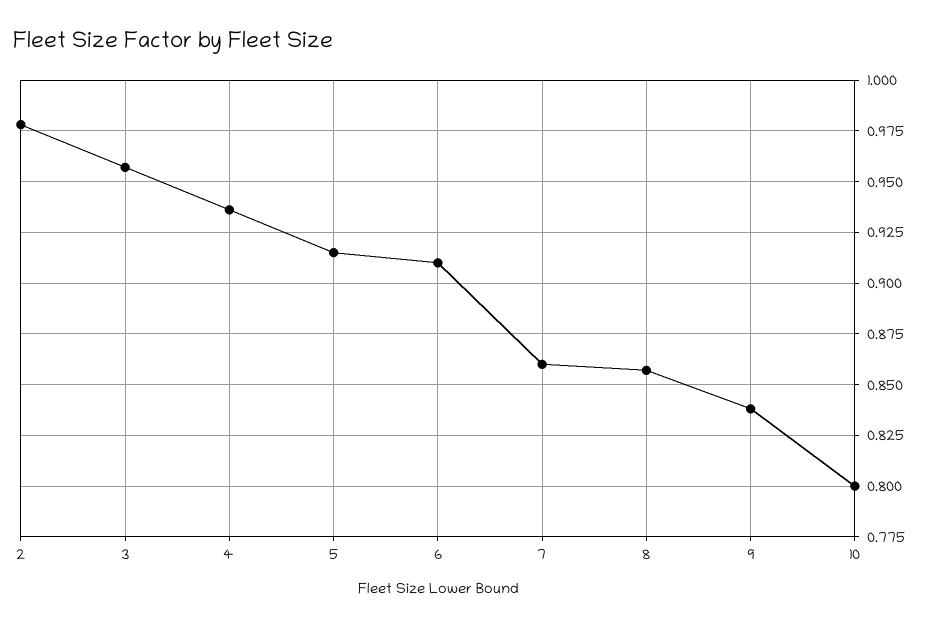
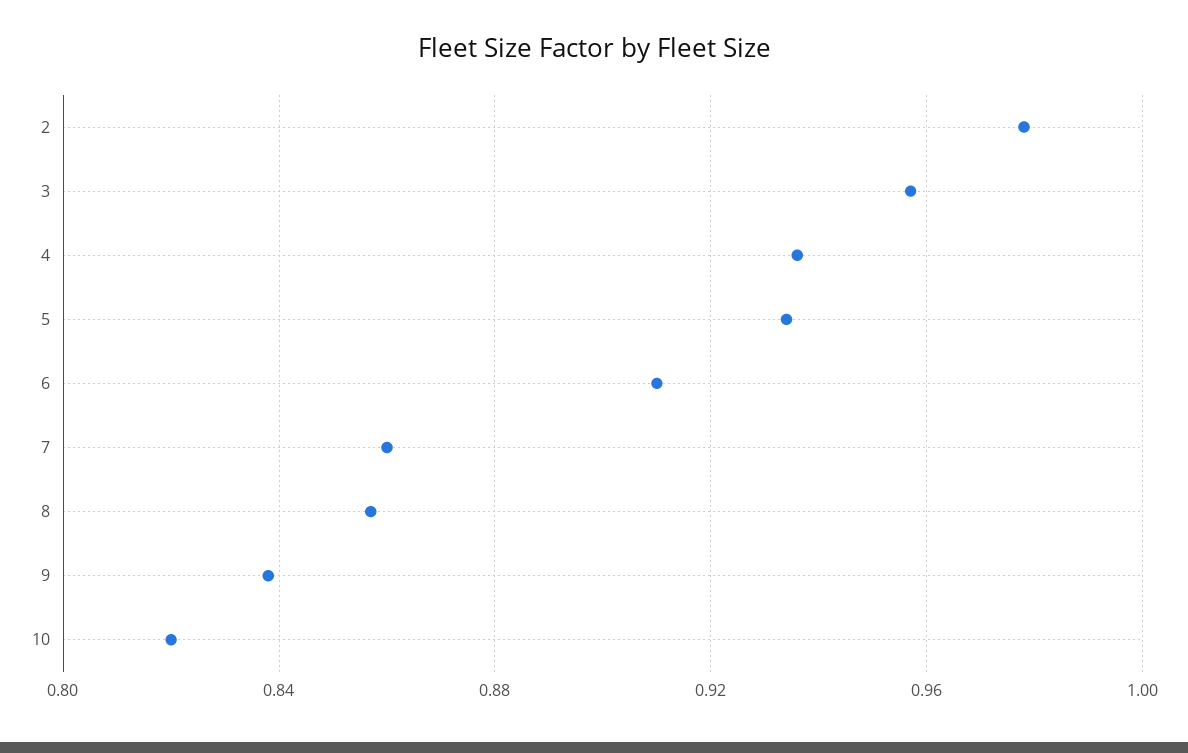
  {
    "2": 0.98,
    "3": 0.955,
    "4": 0.935,
-   "5": 0.915,
+   "5": 0.935,
    "6": 0.91,
    "7": 0.86,
    "8": 0.855,
    "9": 0.84,
-   "10": 0.8
+   "10": 0.82
  }

